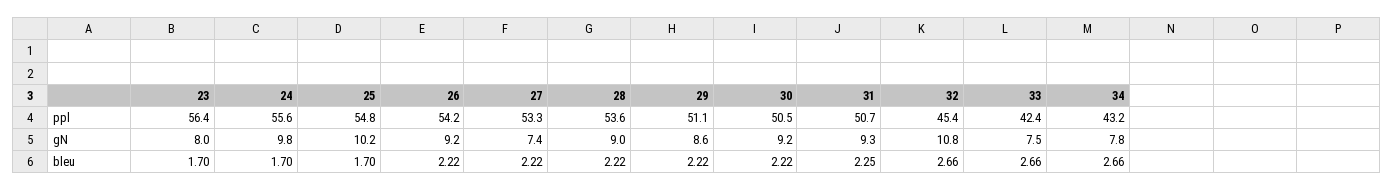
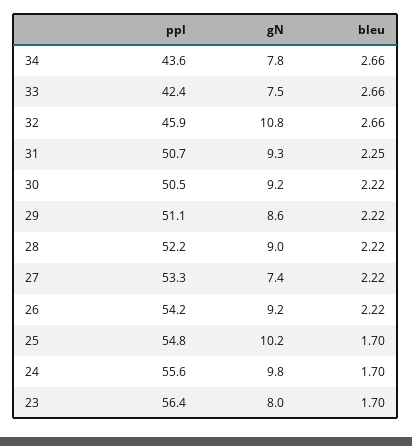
  {
    "23": {
      "ppl": 56.4,
      "gN": 8,
      "bleu": 1.7
    },
    "24": {
      "ppl": 55.6,
      "gN": 9.8,
      "bleu": 1.7
    },
    "25": {
      "ppl": 54.8,
      "gN": 10.2,
      "bleu": 1.7
    },
    "26": {
      "ppl": 54.2,
      "gN": 9.2,
      "bleu": 2.22
    },
    "27": {
      "ppl": 53.3,
      "gN": 7.4,
      "bleu": 2.22
    },
    "28": {
-     "ppl": 53.6,
+     "ppl": 52.2,
      "gN": 9,
      "bleu": 2.22
    },
    "29": {
      "ppl": 51.1,
      "gN": 8.6,
      "bleu": 2.22
    },
    "30": {
      "ppl": 50.5,
      "gN": 9.2,
      "bleu": 2.22
    },
    "31": {
      "ppl": 50.7,
      "gN": 9.3,
      "bleu": 2.25
    },
    "32": {
-     "ppl": 45.4,
+     "ppl": 45.9,
      "gN": 10.8,
      "bleu": 2.66
    },
    "33": {
      "ppl": 42.4,
      "gN": 7.5,
      "bleu": 2.66
    },
    "34": {
-     "ppl": 43.2,
+     "ppl": 43.6,
      "gN": 7.8,
      "bleu": 2.66
    }
  }

